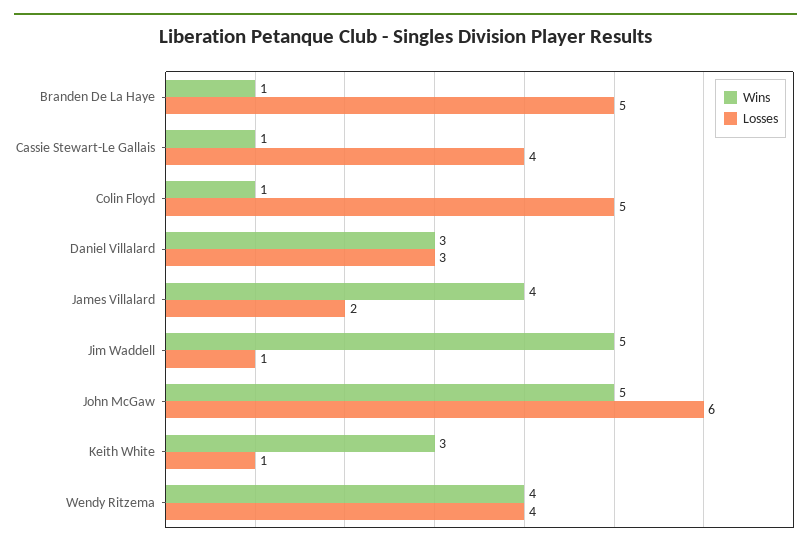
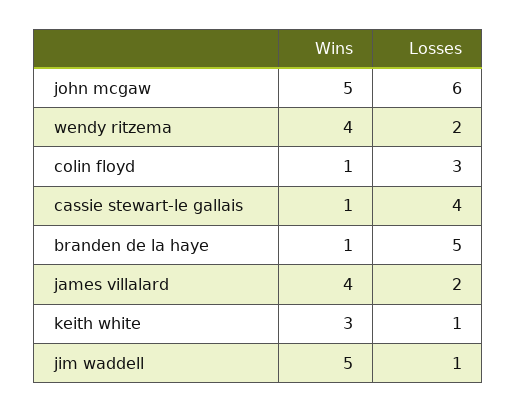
  {
    "Wins": {
      "Branden De La Haye": 1,
      "Cassie Stewart-Le Gallais": 1,
      "Colin Floyd": 1,
-     "Daniel Villalard": 3,
      "James Villalard": 4,
      "Jim Waddell": 5,
      "John McGaw": 5,
      "Keith White": 3,
      "Wendy Ritzema": 4
    },
    "Losses": {
      "Branden De La Haye": 5,
      "Cassie Stewart-Le Gallais": 4,
-     "Colin Floyd": 5,
+     "Colin Floyd": 3,
-     "Daniel Villalard": 3,
      "James Villalard": 2,
      "Jim Waddell": 1,
      "John McGaw": 6,
      "Keith White": 1,
-     "Wendy Ritzema": 4
+     "Wendy Ritzema": 2
    }
  }

